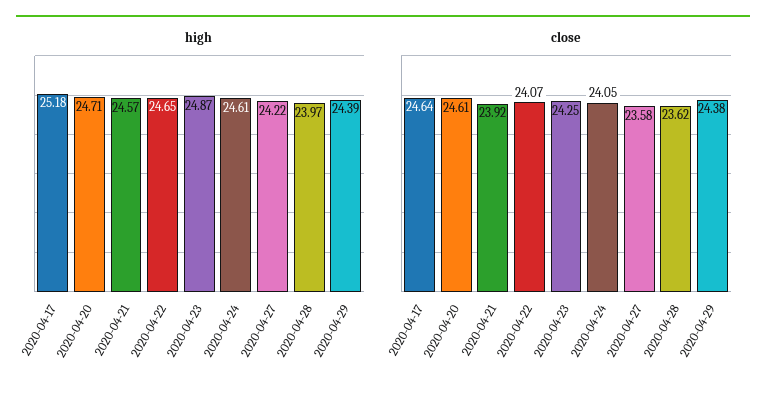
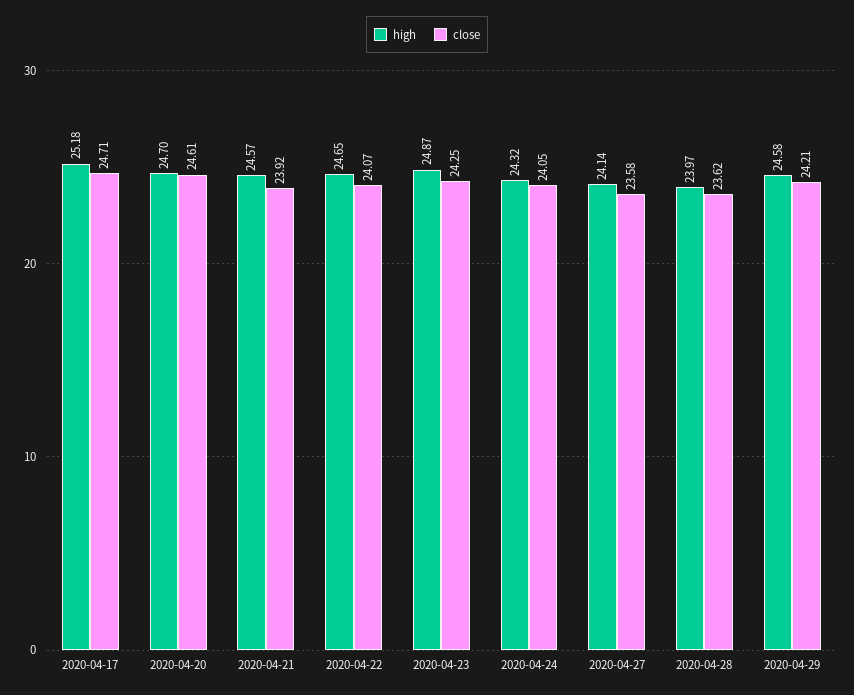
  {
    "high": {
      "2020-04-17": 25.18,
-     "2020-04-20": 24.71,
+     "2020-04-20": 24.7,
      "2020-04-21": 24.57,
      "2020-04-22": 24.65,
      "2020-04-23": 24.87,
-     "2020-04-24": 24.61,
+     "2020-04-24": 24.32,
-     "2020-04-27": 24.22,
+     "2020-04-27": 24.14,
      "2020-04-28": 23.97,
-     "2020-04-29": 24.39
+     "2020-04-29": 24.58
    },
    "close": {
-     "2020-04-17": 24.64,
+     "2020-04-17": 24.71,
      "2020-04-20": 24.61,
      "2020-04-21": 23.92,
      "2020-04-22": 24.07,
      "2020-04-23": 24.25,
      "2020-04-24": 24.05,
      "2020-04-27": 23.58,
      "2020-04-28": 23.62,
-     "2020-04-29": 24.38
+     "2020-04-29": 24.21
    }
  }

